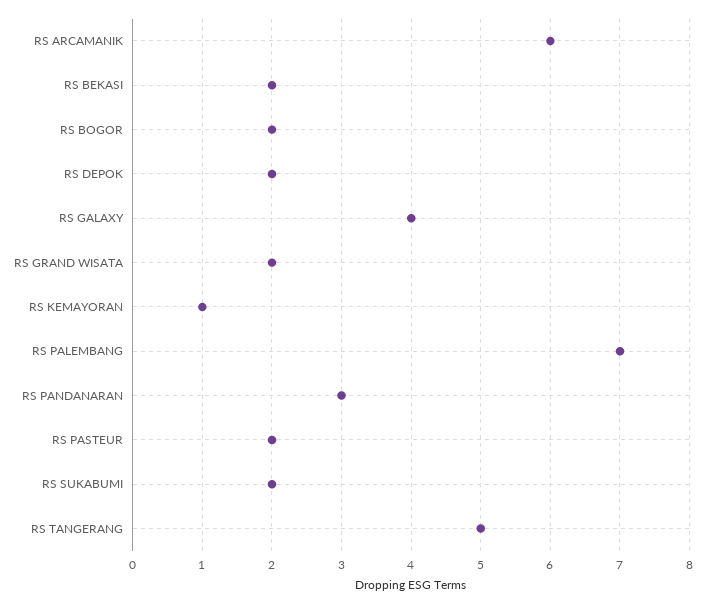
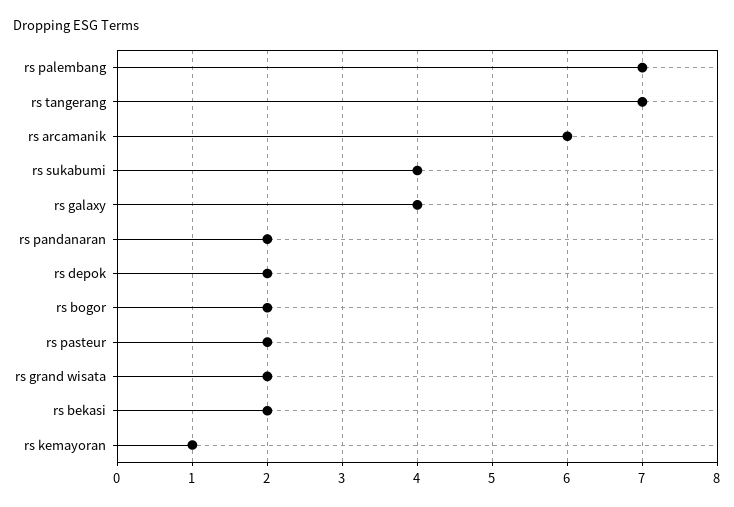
  {
    "RS ARCAMANIK": 6,
    "RS BEKASI": 2,
    "RS BOGOR": 2,
    "RS DEPOK": 2,
    "RS GALAXY": 4,
    "RS GRAND WISATA": 2,
    "RS KEMAYORAN": 1,
    "RS PALEMBANG": 7,
-   "RS PANDANARAN": 3,
+   "RS PANDANARAN": 2,
    "RS PASTEUR": 2,
-   "RS SUKABUMI": 2,
+   "RS SUKABUMI": 4,
-   "RS TANGERANG": 5
+   "RS TANGERANG": 7
  }

